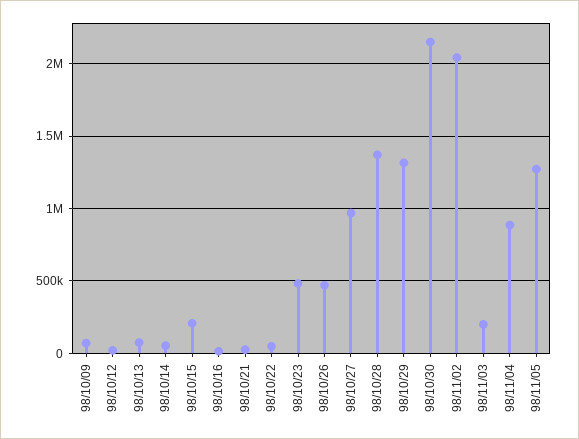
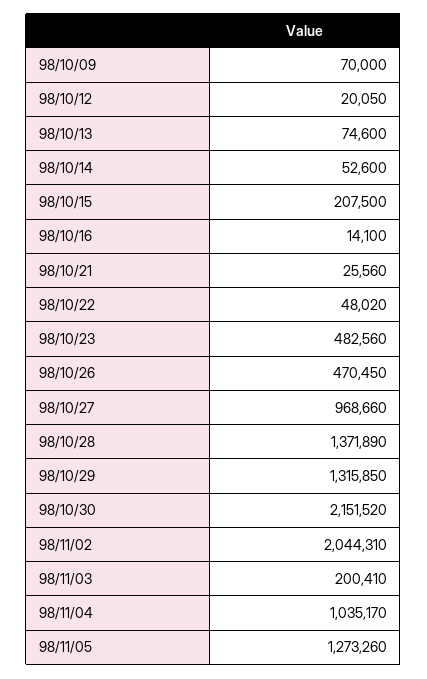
  {
    "98/10/09": 70000,
    "98/10/12": 20050,
    "98/10/13": 74600,
    "98/10/14": 52600,
    "98/10/15": 207500,
    "98/10/16": 14100,
    "98/10/21": 25560,
    "98/10/22": 48020,
    "98/10/23": 482560,
    "98/10/26": 470450,
    "98/10/27": 968660,
    "98/10/28": 1371890,
    "98/10/29": 1315850,
    "98/10/30": 2151520,
    "98/11/02": 2044310,
    "98/11/03": 200410,
-   "98/11/04": 900000,
+   "98/11/04": 1035170,
    "98/11/05": 1273260
  }

